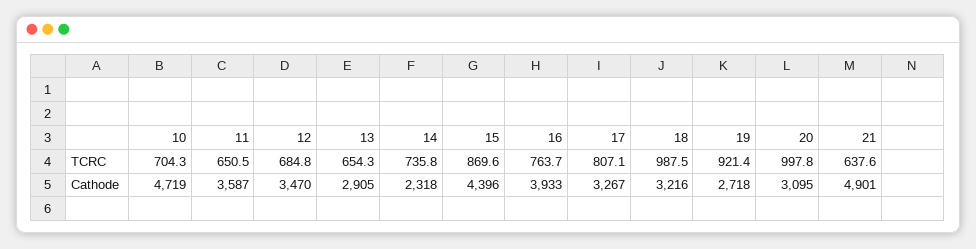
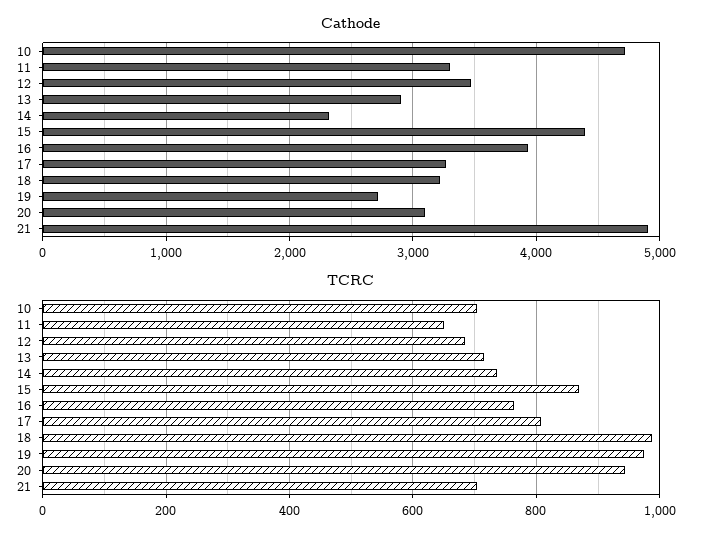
  {
    "TCRC": {
      "10": 704.3,
      "11": 650.5,
      "12": 684.8,
-     "13": 654.3,
+     "13": 720,
      "14": 735.8,
      "15": 869.6,
      "16": 763.7,
      "17": 807.1,
      "18": 987.5,
-     "19": 921.4,
+     "19": 980,
-     "20": 997.8,
+     "20": 940,
-     "21": 637.6
+     "21": 700
    },
    "Cathode": {
      "10": 4719,
-     "11": 3587,
+     "11": 3300,
      "12": 3470,
      "13": 2905,
      "14": 2318,
      "15": 4396,
      "16": 3933,
      "17": 3267,
      "18": 3216,
      "19": 2718,
      "20": 3095,
      "21": 4901
    }
  }

